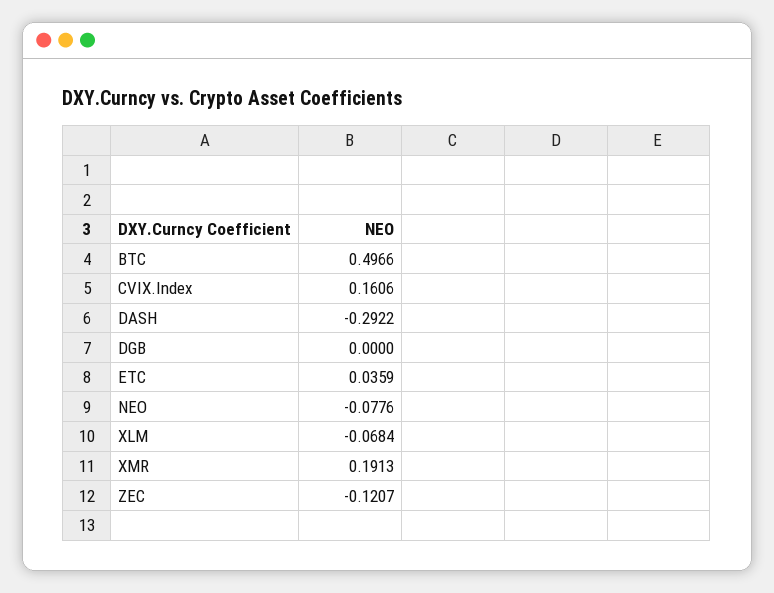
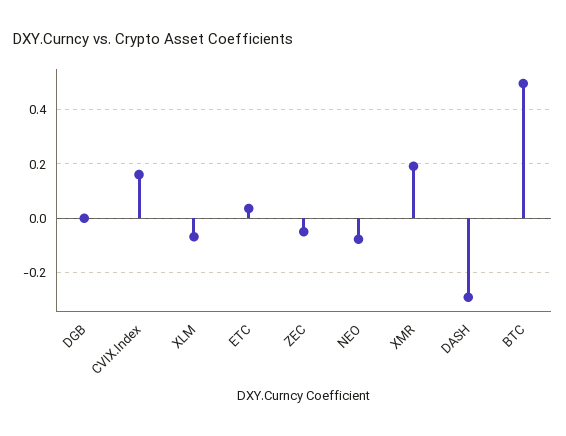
  {
    "BTC": 0.4966,
    "CVIX.Index": 0.1606,
    "DASH": -0.2922,
    "DGB": 0,
    "ETC": 0.0359,
    "NEO": -0.0776,
    "XLM": -0.0684,
    "XMR": 0.1913,
-   "ZEC": -0.1207
+   "ZEC": -0.05
  }

